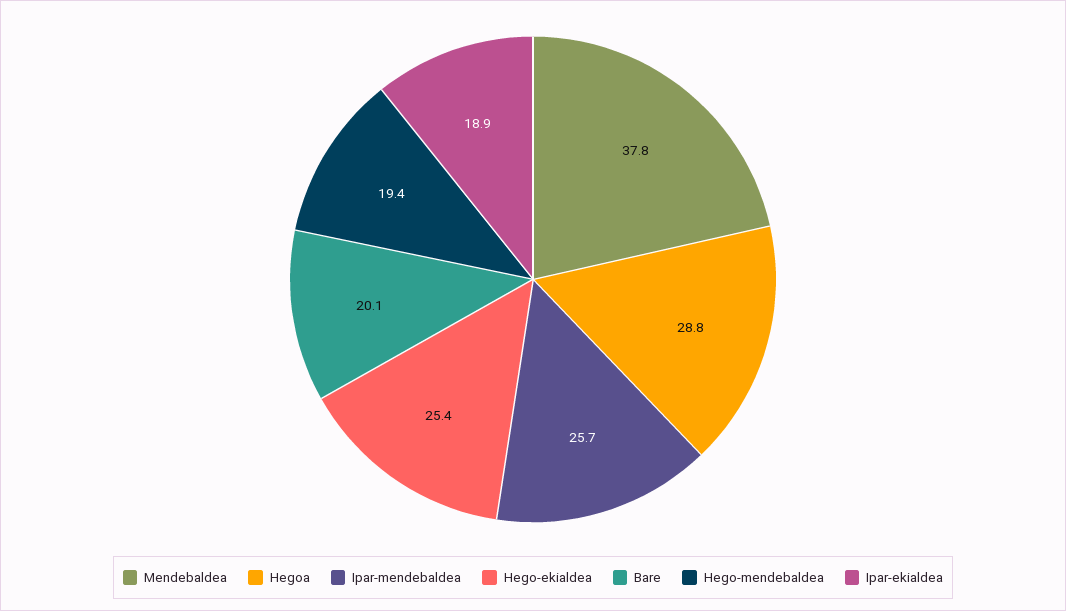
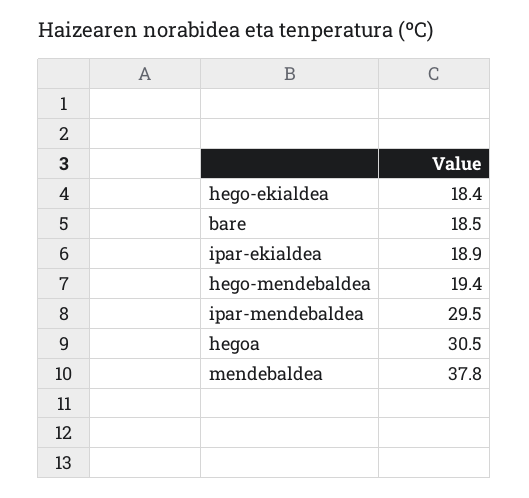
  {
    "Mendebaldea": 37.8,
-   "Hegoa": 28.8,
+   "Hegoa": 30.5,
-   "Ipar-mendebaldea": 25.7,
+   "Ipar-mendebaldea": 29.5,
-   "Hego-ekialdea": 25.4,
+   "Hego-ekialdea": 18.4,
-   "Bare": 20.1,
+   "Bare": 18.5,
    "Hego-mendebaldea": 19.4,
    "Ipar-ekialdea": 18.9
  }

